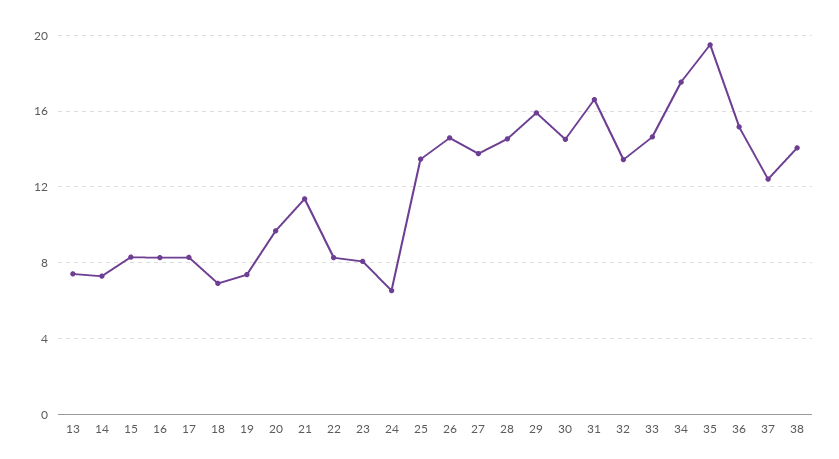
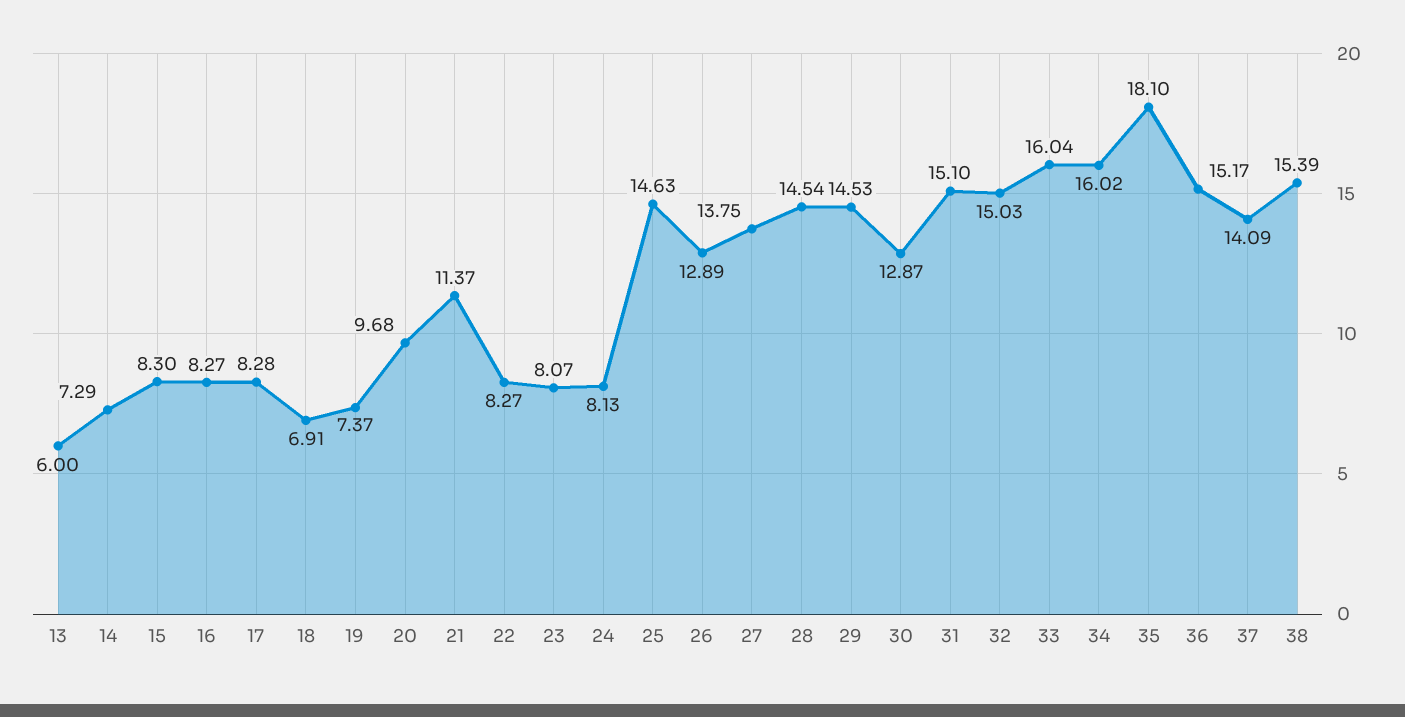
  {
-   "13": 7.5,
+   "13": 6,
    "14": 7.29,
    "15": 8.3,
    "16": 8.27,
    "17": 8.28,
    "18": 6.91,
    "19": 7.37,
    "20": 9.68,
    "21": 11.37,
    "22": 8.27,
    "23": 8.07,
-   "24": 6.5,
+   "24": 8.13,
-   "25": 13.5,
+   "25": 14.63,
-   "26": 14.5,
+   "26": 12.89,
    "27": 13.75,
    "28": 14.54,
-   "29": 16,
+   "29": 14.53,
-   "30": 14.5,
+   "30": 12.87,
-   "31": 16.5,
+   "31": 15.1,
-   "32": 13.5,
+   "32": 15.03,
-   "33": 14.5,
+   "33": 16.04,
-   "34": 17.5,
+   "34": 16.02,
-   "35": 19.5,
+   "35": 18.1,
    "36": 15.17,
-   "37": 12.5,
+   "37": 14.09,
-   "38": 14
+   "38": 15.39
  }

